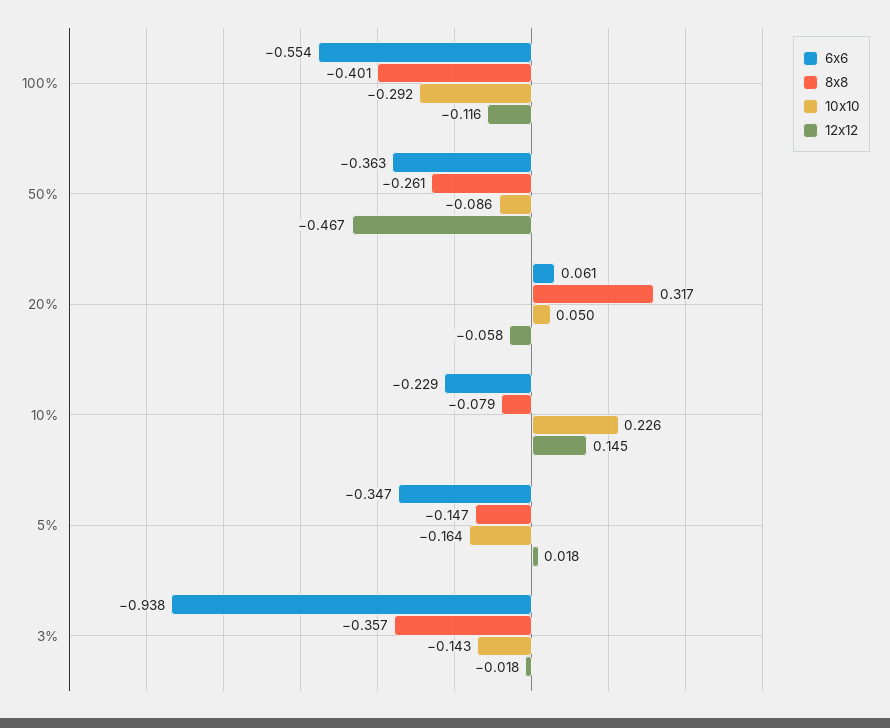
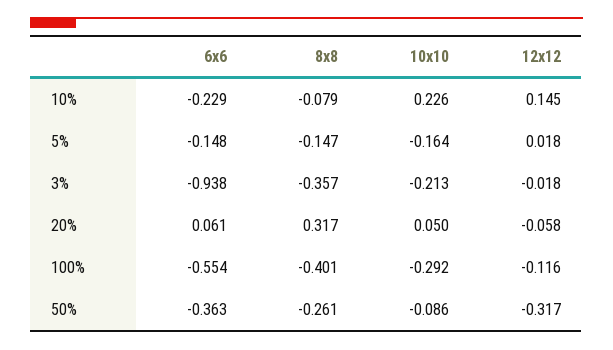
  {
    "6x6": {
      "100%": -0.554,
      "50%": -0.363,
      "20%": 0.061,
      "10%": -0.229,
-     "5%": -0.347,
+     "5%": -0.148,
      "3%": -0.938
    },
    "8x8": {
      "100%": -0.401,
      "50%": -0.261,
      "20%": 0.317,
      "10%": -0.079,
      "5%": -0.147,
      "3%": -0.357
    },
    "10x10": {
      "100%": -0.292,
      "50%": -0.086,
      "20%": 0.05,
      "10%": 0.226,
      "5%": -0.164,
-     "3%": -0.143
+     "3%": -0.213
    },
    "12x12": {
      "100%": -0.116,
-     "50%": -0.467,
+     "50%": -0.317,
      "20%": -0.058,
      "10%": 0.145,
      "5%": 0.018,
      "3%": -0.018
    }
  }

